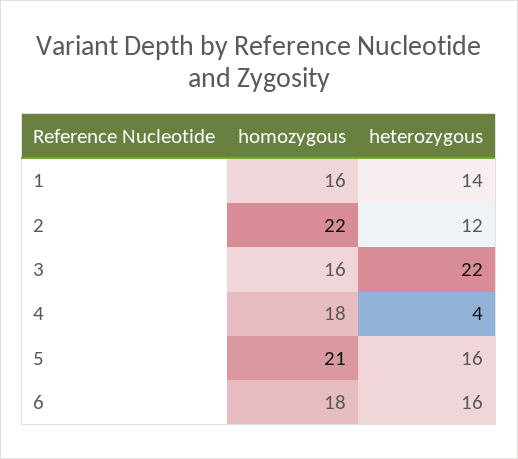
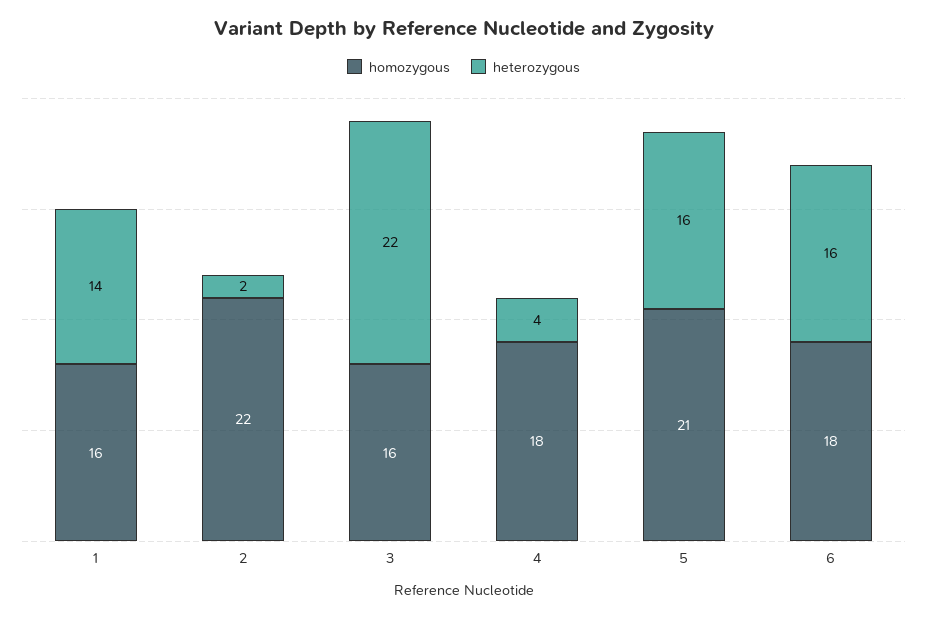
  {
    "homozygous": {
      "1": 16,
      "2": 22,
      "3": 16,
      "4": 18,
      "5": 21,
      "6": 18
    },
    "heterozygous": {
      "1": 14,
-     "2": 12,
+     "2": 2,
      "3": 22,
      "4": 4,
      "5": 16,
      "6": 16
    }
  }

